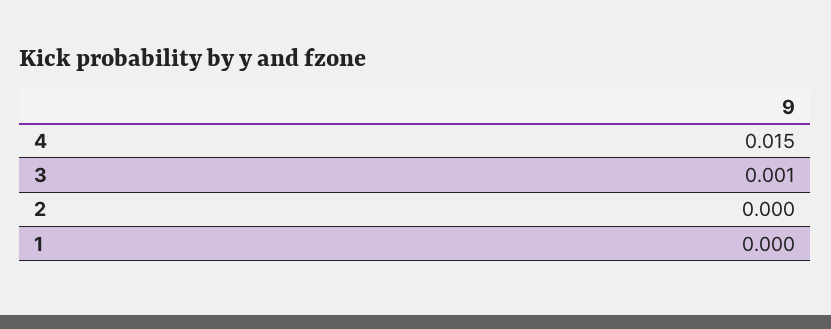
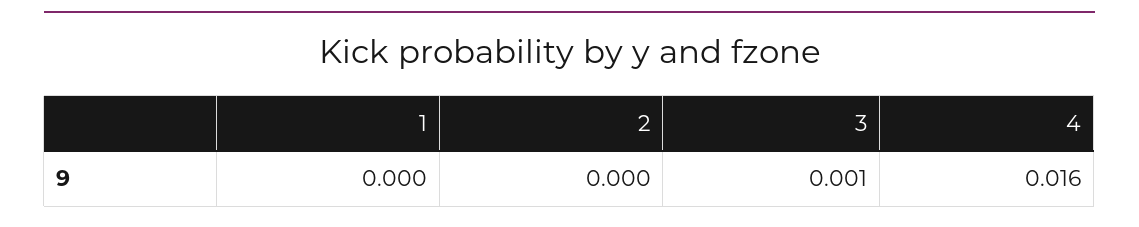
  {
-   "4": 0.015,
+   "4": 0.016,
    "3": 0.001,
    "2": 0,
    "1": 0
  }

